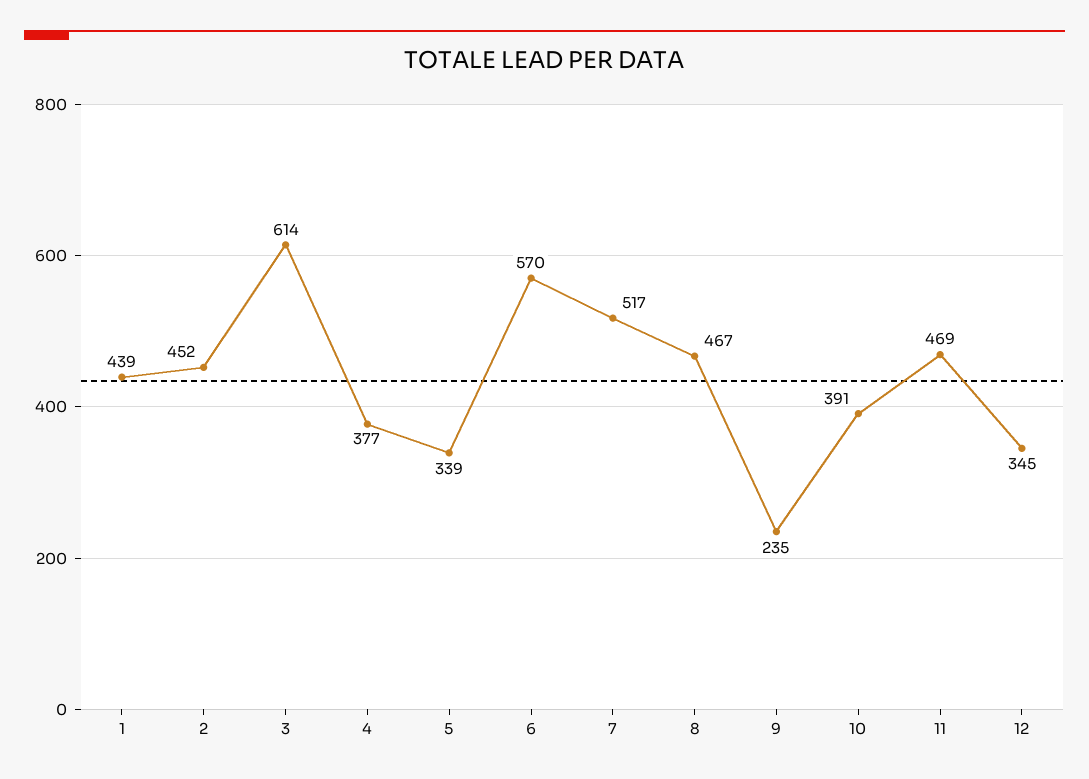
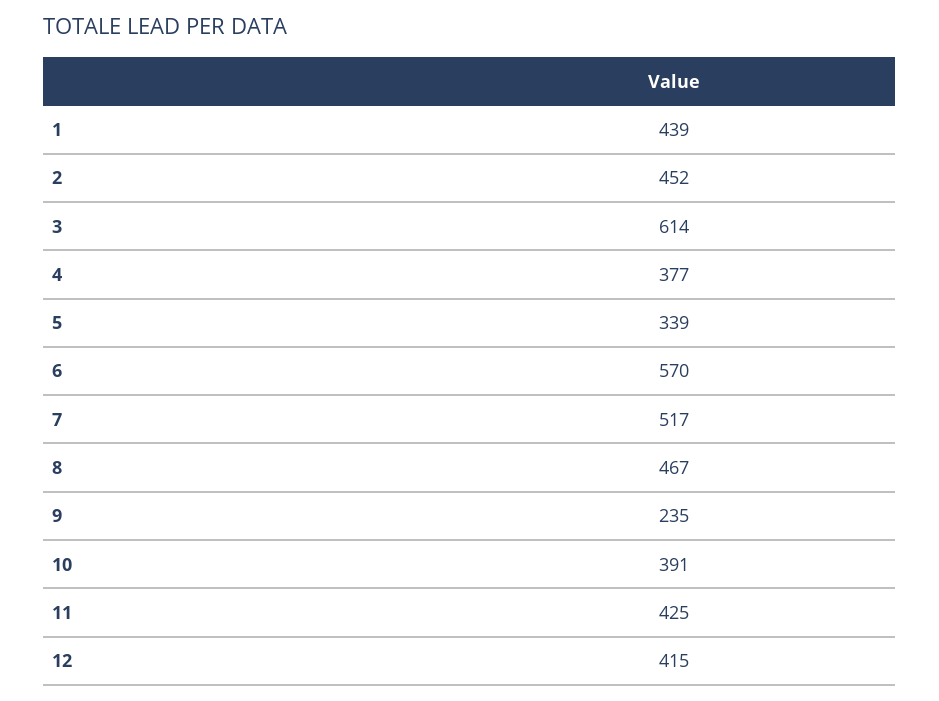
  {
    "1": 439,
    "2": 452,
    "3": 614,
    "4": 377,
    "5": 339,
    "6": 570,
    "7": 517,
    "8": 467,
    "9": 235,
    "10": 391,
-   "11": 469,
+   "11": 425,
-   "12": 345
+   "12": 415
  }

